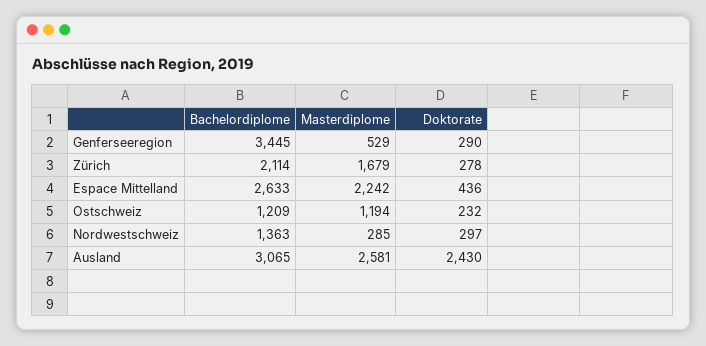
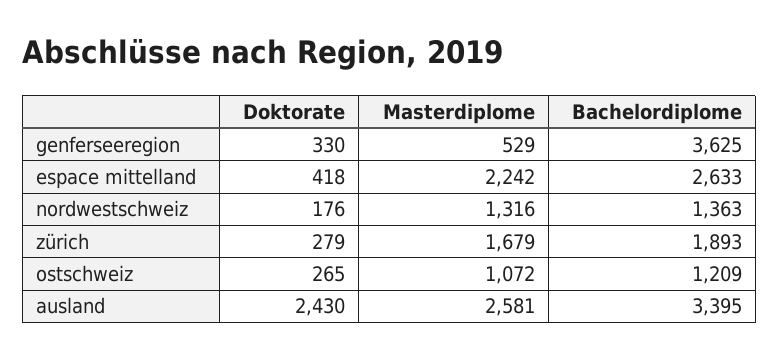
  {
    "Bachelordiplome": {
-     "Genferseeregion": 3445,
+     "Genferseeregion": 3625,
-     "Zürich": 2114,
+     "Zürich": 1893,
      "Espace Mittelland": 2633,
      "Ostschweiz": 1209,
      "Nordwestschweiz": 1363,
-     "Ausland": 3065
+     "Ausland": 3395
    },
    "Masterdiplome": {
      "Genferseeregion": 529,
      "Zürich": 1679,
      "Espace Mittelland": 2242,
-     "Ostschweiz": 1194,
+     "Ostschweiz": 1072,
-     "Nordwestschweiz": 285,
+     "Nordwestschweiz": 1316,
      "Ausland": 2581
    },
    "Doktorate": {
-     "Genferseeregion": 290,
+     "Genferseeregion": 330,
-     "Zürich": 278,
+     "Zürich": 279,
-     "Espace Mittelland": 436,
+     "Espace Mittelland": 418,
-     "Ostschweiz": 232,
+     "Ostschweiz": 265,
-     "Nordwestschweiz": 297,
+     "Nordwestschweiz": 176,
      "Ausland": 2430
    }
  }

